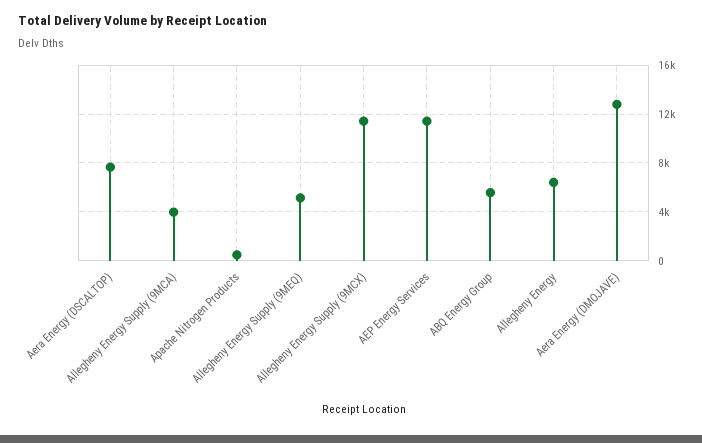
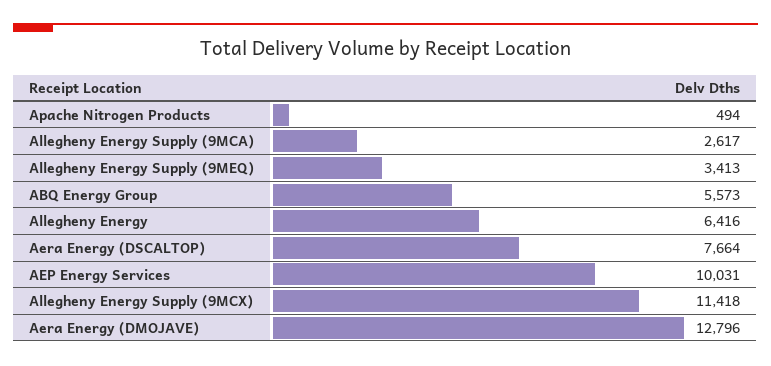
  {
    "Aera Energy (DSCALTOP)": 7664,
-   "Allegheny Energy Supply (9MCA)": 4000,
+   "Allegheny Energy Supply (9MCA)": 2617,
    "Apache Nitrogen Products": 494,
-   "Allegheny Energy Supply (9MEQ)": 5000,
+   "Allegheny Energy Supply (9MEQ)": 3413,
    "Allegheny Energy Supply (9MCX)": 11418,
-   "AEP Energy Services": 11500,
+   "AEP Energy Services": 10031,
    "ABQ Energy Group": 5573,
    "Allegheny Energy": 6416,
    "Aera Energy (DMOJAVE)": 12796
  }

